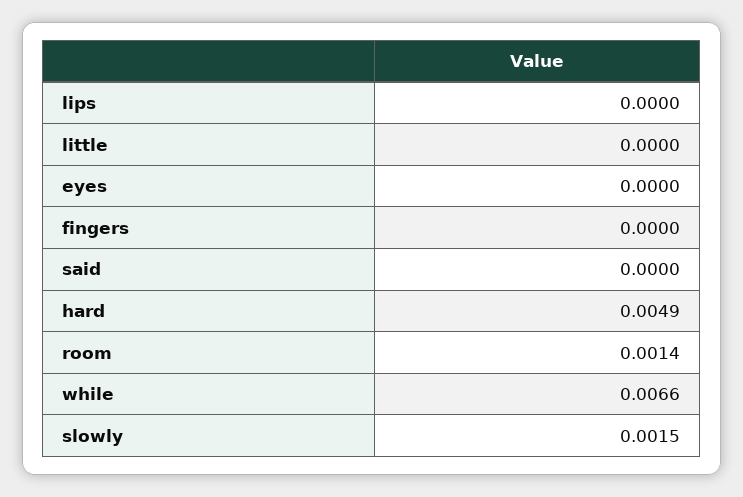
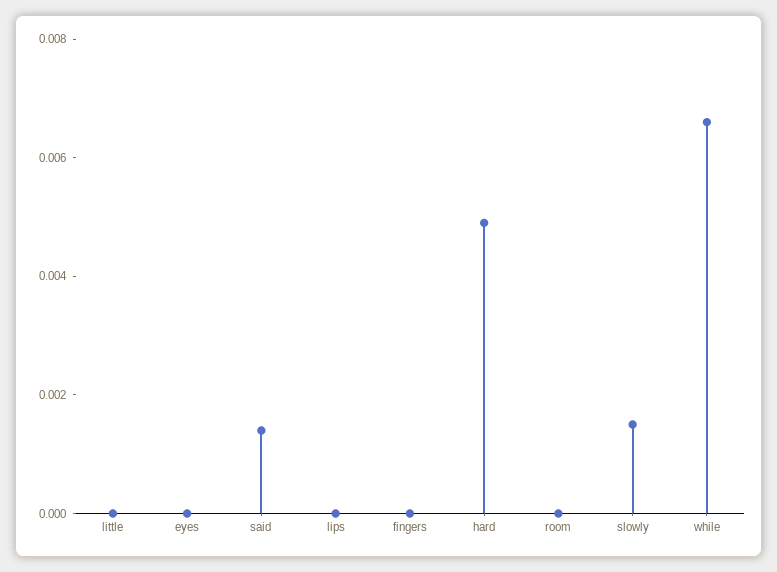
  {
    "lips": 0,
    "little": 0,
    "eyes": 0,
    "fingers": 0,
-   "said": 0,
+   "said": 0.0015,
    "hard": 0.0049,
-   "room": 0.0014,
+   "room": 0,
    "while": 0.0066,
    "slowly": 0.0015
  }

